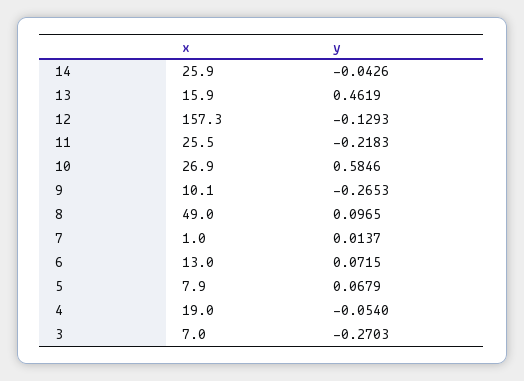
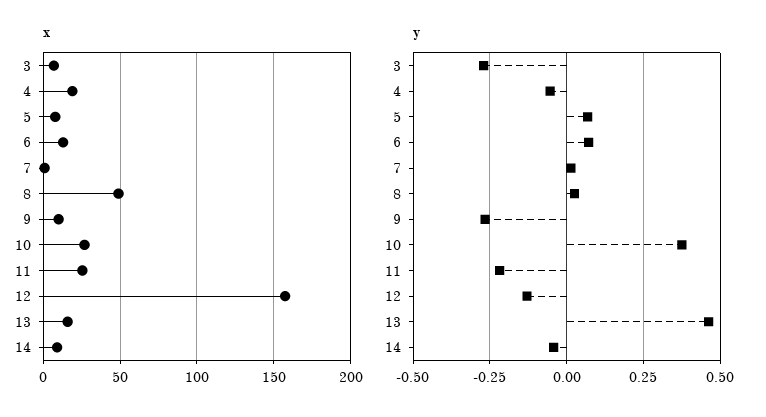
  {
    "x": {
-     "14": 25.9,
+     "14": 10,
      "13": 15.9,
      "12": 157.3,
      "11": 25.5,
      "10": 26.9,
      "9": 10.1,
      "8": 49,
      "7": 1,
      "6": 13,
      "5": 7.9,
      "4": 19,
      "3": 7
    },
    "y": {
      "14": -0.0426,
      "13": 0.4619,
      "12": -0.1293,
      "11": -0.2183,
-     "10": 0.5846,
+     "10": 0.375,
      "9": -0.2653,
-     "8": 0.0965,
+     "8": 0.025,
      "7": 0.0137,
      "6": 0.0715,
      "5": 0.0679,
      "4": -0.054,
      "3": -0.2703
    }
  }

